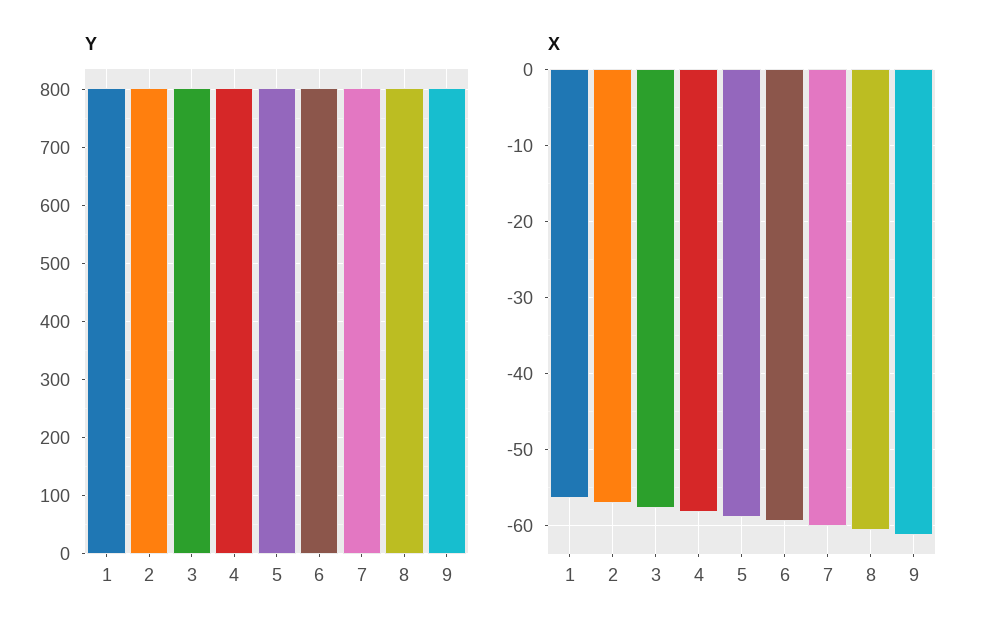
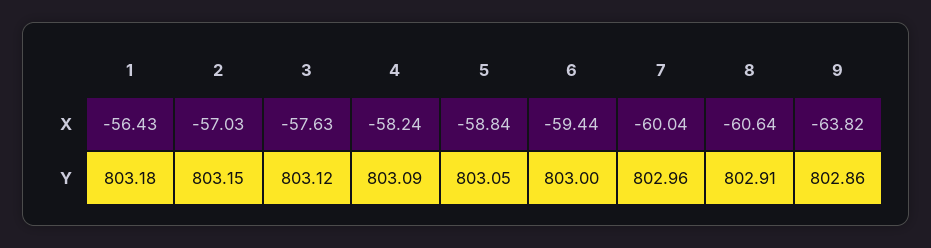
  {
    "Y": {
      "1": 803.18,
      "2": 803.15,
      "3": 803.12,
      "4": 803.09,
      "5": 803.05,
      "6": 803,
      "7": 802.96,
      "8": 802.91,
      "9": 802.86
    },
    "X": {
      "1": -56.43,
      "2": -57.03,
      "3": -57.63,
      "4": -58.24,
      "5": -58.84,
      "6": -59.44,
      "7": -60.04,
      "8": -60.64,
-     "9": -61
+     "9": -63.82
    }
  }

